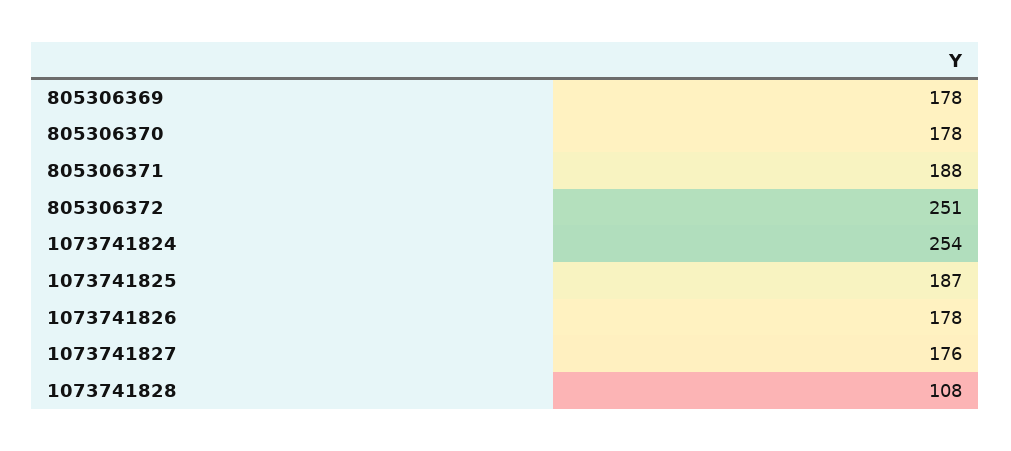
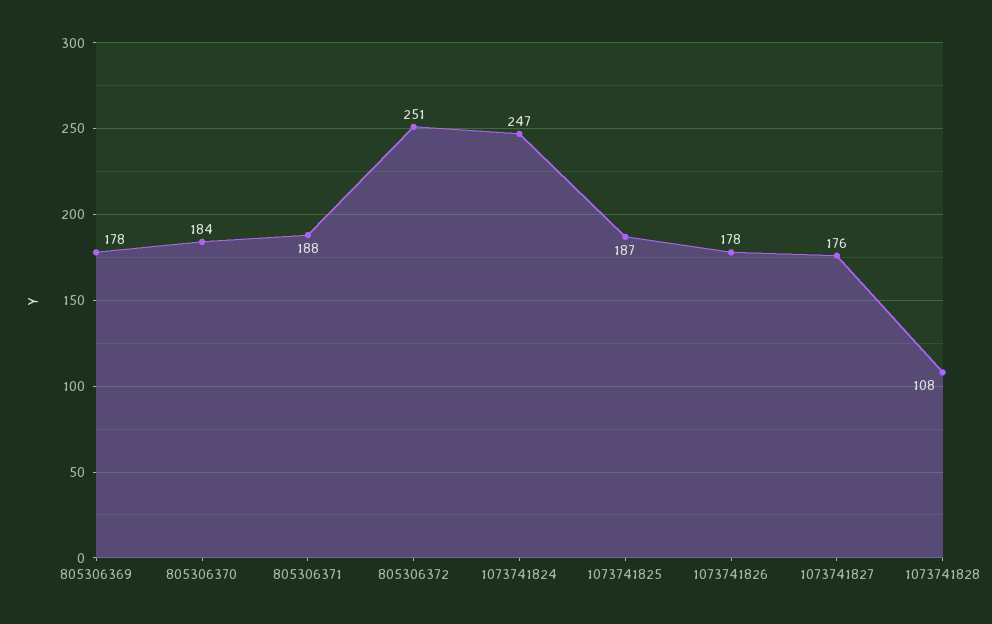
  {
    "805306369": 178,
-   "805306370": 178,
+   "805306370": 184,
    "805306371": 188,
    "805306372": 251,
-   "1073741824": 254,
+   "1073741824": 247,
    "1073741825": 187,
    "1073741826": 178,
    "1073741827": 176,
    "1073741828": 108
  }

